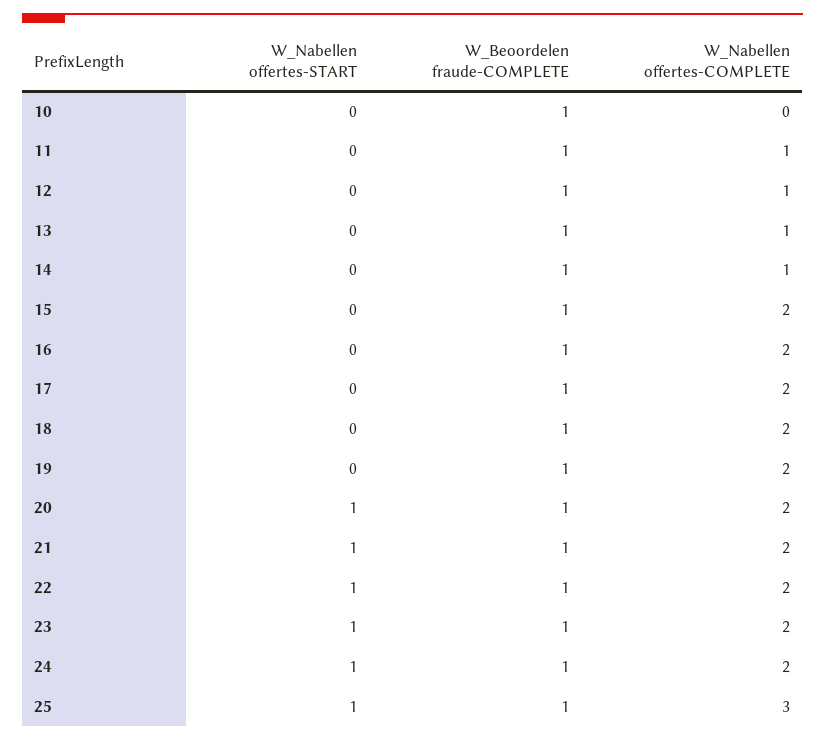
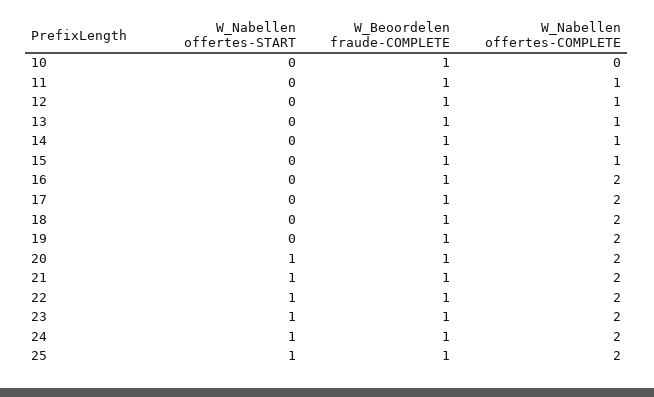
  {
    "W_Nabellen offertes-START": {
      "10": 0,
      "11": 0,
      "12": 0,
      "13": 0,
      "14": 0,
      "15": 0,
      "16": 0,
      "17": 0,
      "18": 0,
      "19": 0,
      "20": 1,
      "21": 1,
      "22": 1,
      "23": 1,
      "24": 1,
      "25": 1
    },
    "W_Beoordelen fraude-COMPLETE": {
      "10": 1,
      "11": 1,
      "12": 1,
      "13": 1,
      "14": 1,
      "15": 1,
      "16": 1,
      "17": 1,
      "18": 1,
      "19": 1,
      "20": 1,
      "21": 1,
      "22": 1,
      "23": 1,
      "24": 1,
      "25": 1
    },
    "W_Nabellen offertes-COMPLETE": {
      "10": 0,
      "11": 1,
      "12": 1,
      "13": 1,
      "14": 1,
-     "15": 2,
+     "15": 1,
      "16": 2,
      "17": 2,
      "18": 2,
      "19": 2,
      "20": 2,
      "21": 2,
      "22": 2,
      "23": 2,
      "24": 2,
-     "25": 3
+     "25": 2
    }
  }

